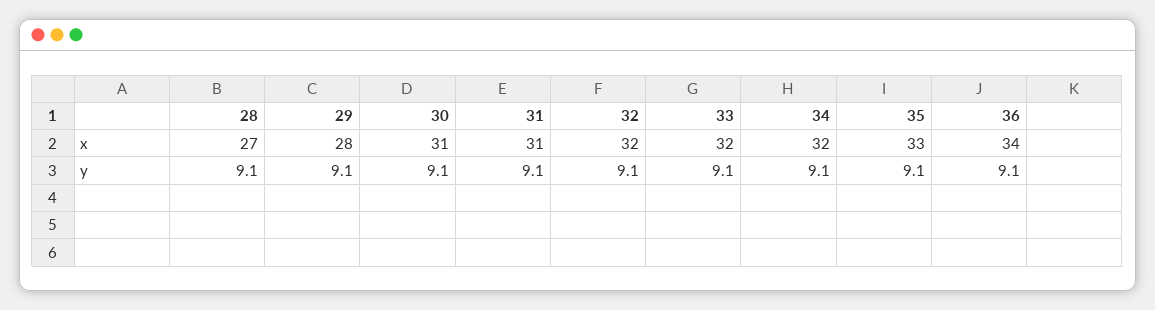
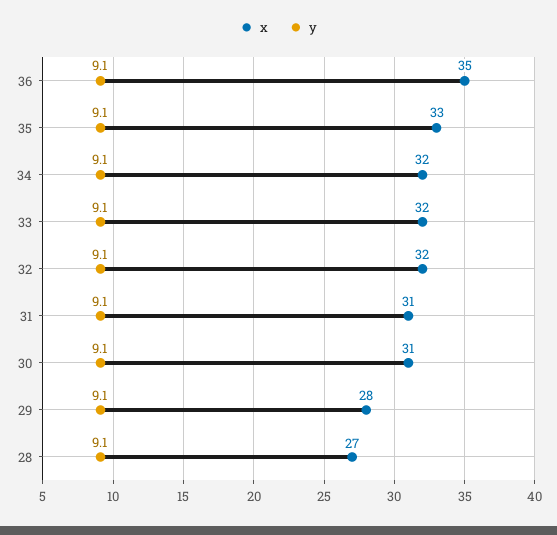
  {
    "x": {
      "28": 27,
      "29": 28,
      "30": 31,
      "31": 31,
      "32": 32,
      "33": 32,
      "34": 32,
      "35": 33,
-     "36": 34
+     "36": 35
    },
    "y": {
      "28": 9.1,
      "29": 9.1,
      "30": 9.1,
      "31": 9.1,
      "32": 9.1,
      "33": 9.1,
      "34": 9.1,
      "35": 9.1,
      "36": 9.1
    }
  }

